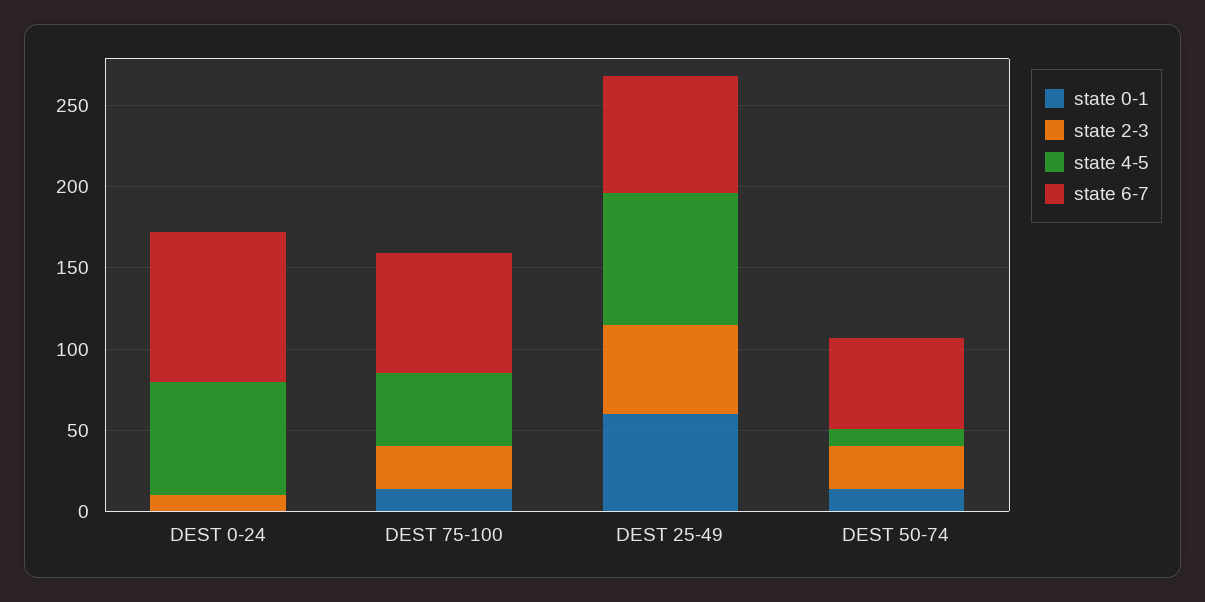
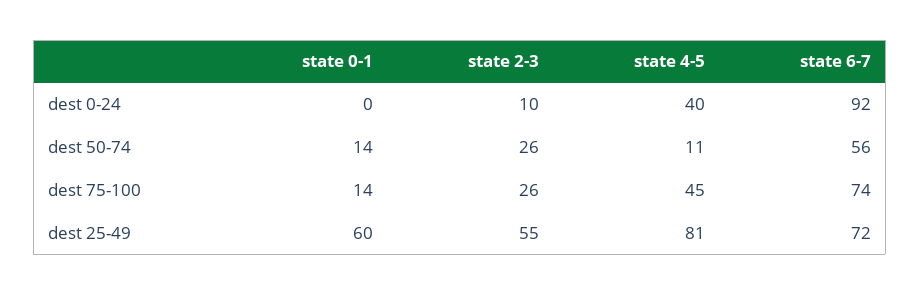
  {
    "state 0-1": {
      "DEST 0-24": 0,
      "DEST 75-100": 14,
      "DEST 25-49": 60,
      "DEST 50-74": 14
    },
    "state 2-3": {
      "DEST 0-24": 10,
      "DEST 75-100": 26,
      "DEST 25-49": 55,
      "DEST 50-74": 26
    },
    "state 4-5": {
-     "DEST 0-24": 70,
+     "DEST 0-24": 40,
      "DEST 75-100": 45,
      "DEST 25-49": 81,
      "DEST 50-74": 11
    },
    "state 6-7": {
      "DEST 0-24": 92,
      "DEST 75-100": 74,
      "DEST 25-49": 72,
      "DEST 50-74": 56
    }
  }

